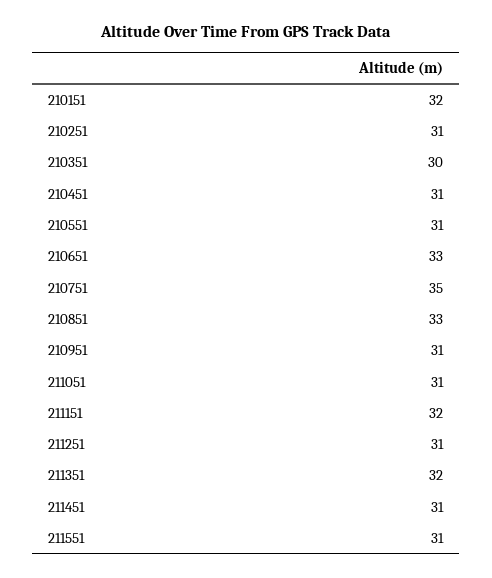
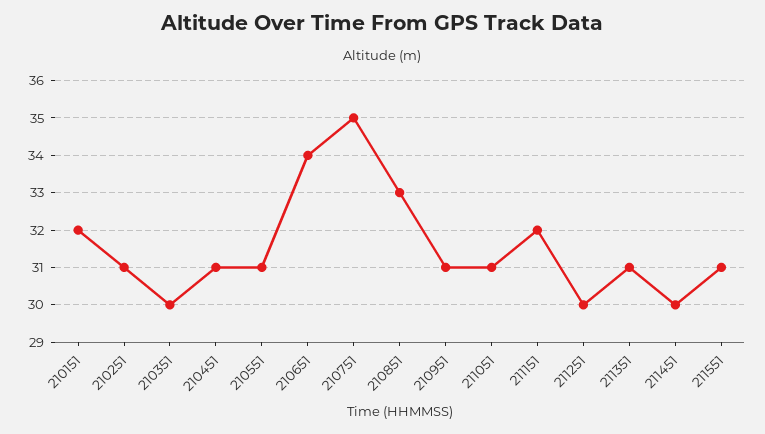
  {
    "210151": 32,
    "210251": 31,
    "210351": 30,
    "210451": 31,
    "210551": 31,
-   "210651": 33,
+   "210651": 34,
    "210751": 35,
    "210851": 33,
    "210951": 31,
    "211051": 31,
    "211151": 32,
-   "211251": 31,
+   "211251": 30,
-   "211351": 32,
+   "211351": 31,
-   "211451": 31,
+   "211451": 30,
    "211551": 31
  }

